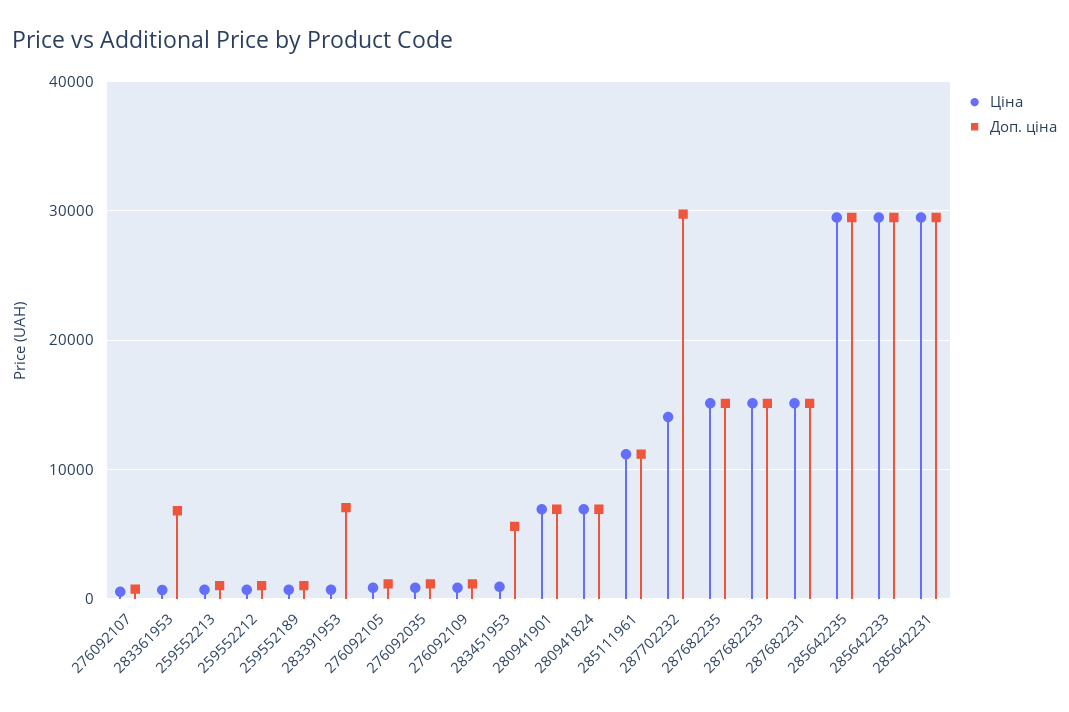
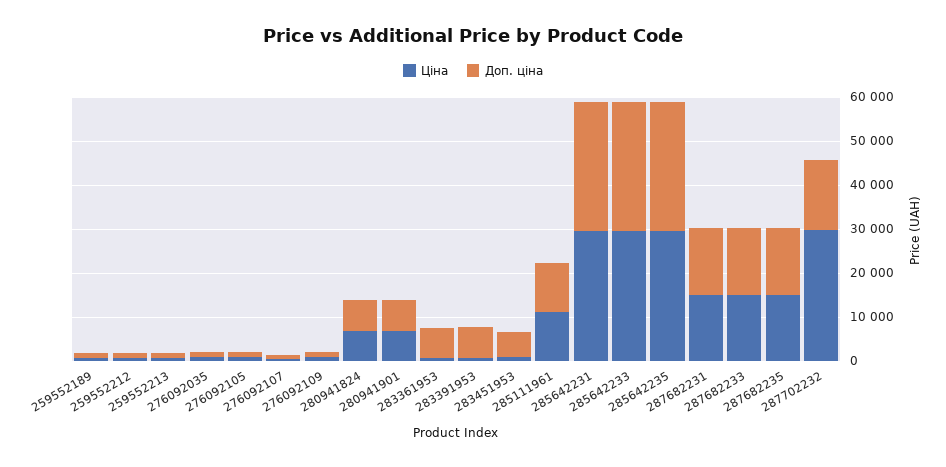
  {
    "Ціна": {
      "276092107": 1000,
      "283361953": 1000,
      "259552213": 1000,
      "259552212": 1000,
      "259552189": 1000,
      "283391953": 1000,
      "276092105": 1000,
      "276092035": 1000,
      "276092109": 1000,
      "283451953": 1000,
      "280941901": 7000,
      "280941824": 7000,
      "285111961": 11000,
-     "287702232": 14000,
+     "287702232": 30000,
      "287682235": 15000,
      "287682233": 15000,
      "287682231": 15000,
      "285642235": 29000,
      "285642233": 29000,
      "285642231": 29000
    },
    "Доп. ціна": {
      "276092107": 1000,
      "283361953": 7000,
      "259552213": 1000,
      "259552212": 1000,
      "259552189": 1000,
      "283391953": 7000,
      "276092105": 1000,
      "276092035": 1000,
      "276092109": 1000,
      "283451953": 6000,
      "280941901": 7000,
      "280941824": 7000,
      "285111961": 11000,
-     "287702232": 30000,
+     "287702232": 16000,
      "287682235": 15000,
      "287682233": 15000,
      "287682231": 15000,
      "285642235": 29000,
      "285642233": 29000,
      "285642231": 29000
    }
  }

